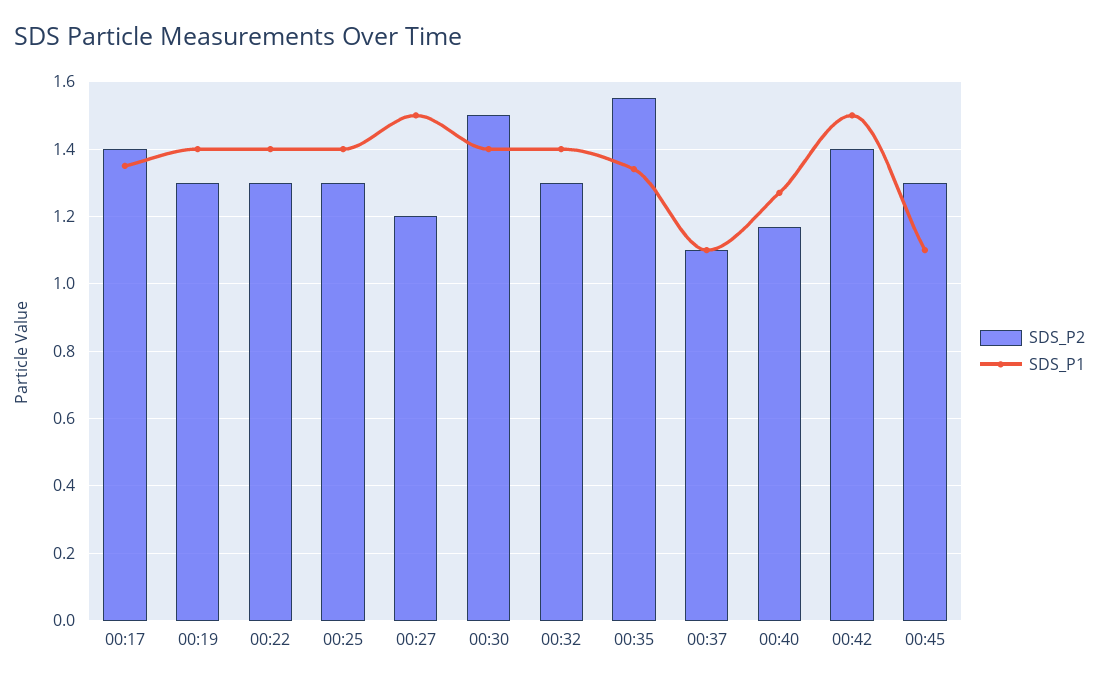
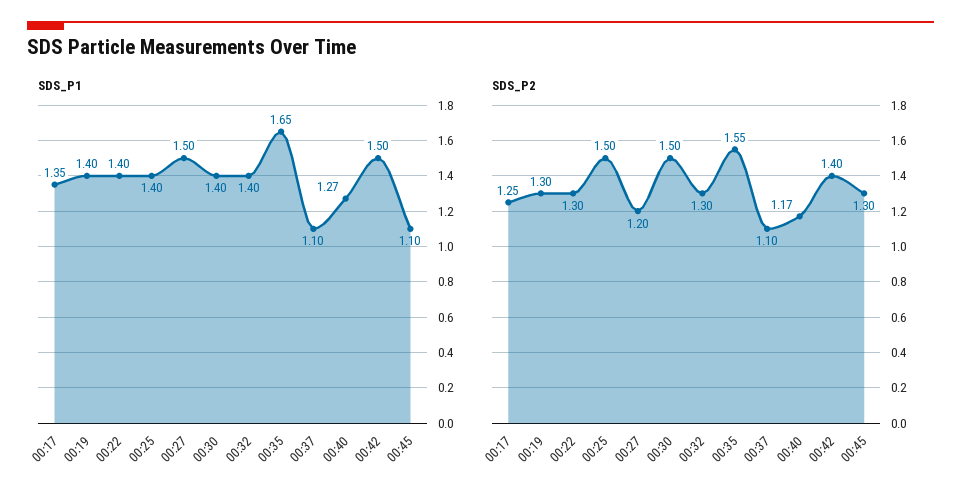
  {
    "SDS_P2": {
-     "00:17": 1.4,
+     "00:17": 1.25,
      "00:19": 1.3,
      "00:22": 1.3,
-     "00:25": 1.3,
+     "00:25": 1.5,
      "00:27": 1.2,
      "00:30": 1.5,
      "00:32": 1.3,
      "00:35": 1.55,
      "00:37": 1.1,
      "00:40": 1.17,
      "00:42": 1.4,
      "00:45": 1.3
    },
    "SDS_P1": {
      "00:17": 1.35,
      "00:19": 1.4,
      "00:22": 1.4,
      "00:25": 1.4,
      "00:27": 1.5,
      "00:30": 1.4,
      "00:32": 1.4,
-     "00:35": 1.35,
+     "00:35": 1.65,
      "00:37": 1.1,
      "00:40": 1.27,
      "00:42": 1.5,
      "00:45": 1.1
    }
  }

